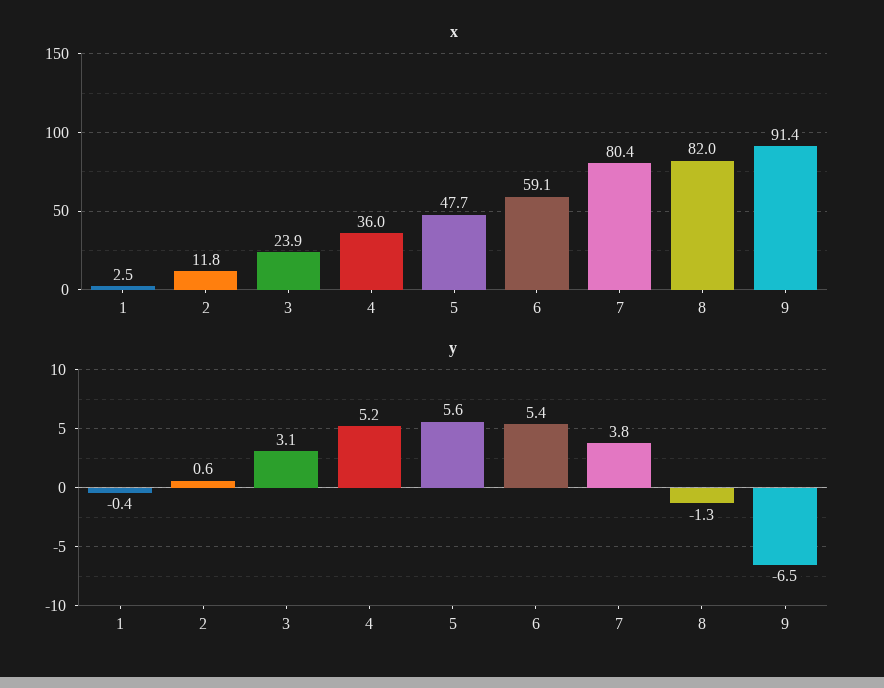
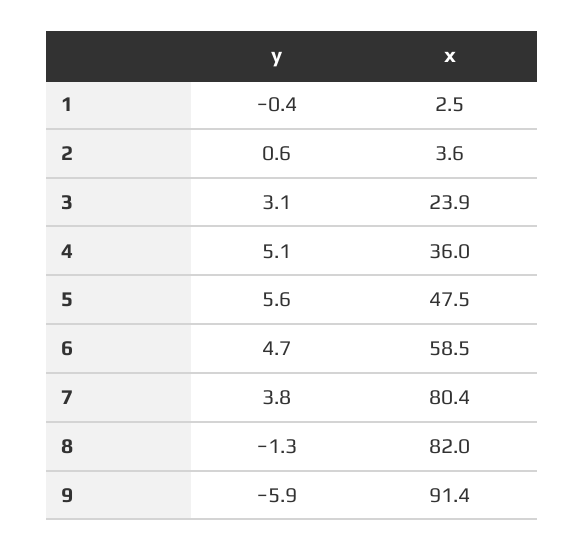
  {
    "x": {
      "1": 2.5,
-     "2": 11.8,
+     "2": 3.6,
      "3": 23.9,
      "4": 36,
-     "5": 47.7,
+     "5": 47.5,
-     "6": 59.1,
+     "6": 58.5,
      "7": 80.4,
      "8": 82,
      "9": 91.4
    },
    "y": {
      "1": -0.4,
      "2": 0.6,
      "3": 3.1,
-     "4": 5.2,
+     "4": 5.1,
      "5": 5.6,
-     "6": 5.4,
+     "6": 4.7,
      "7": 3.8,
      "8": -1.3,
-     "9": -6.5
+     "9": -5.9
    }
  }

